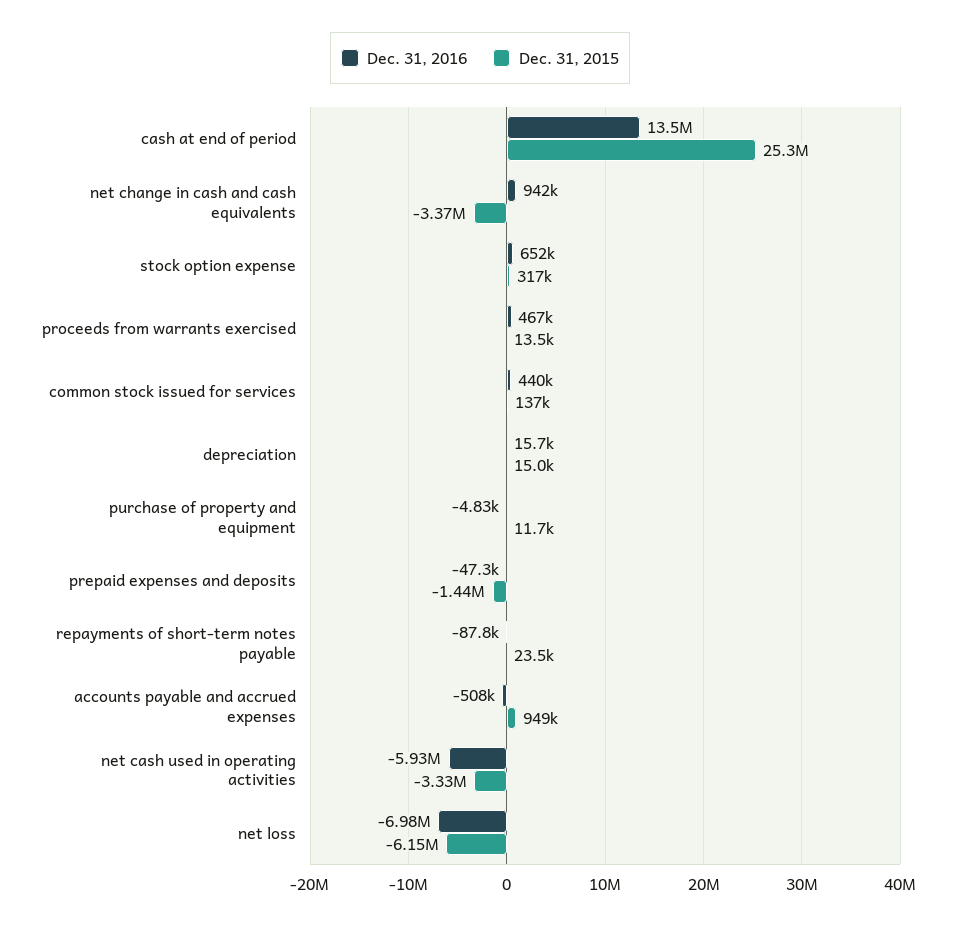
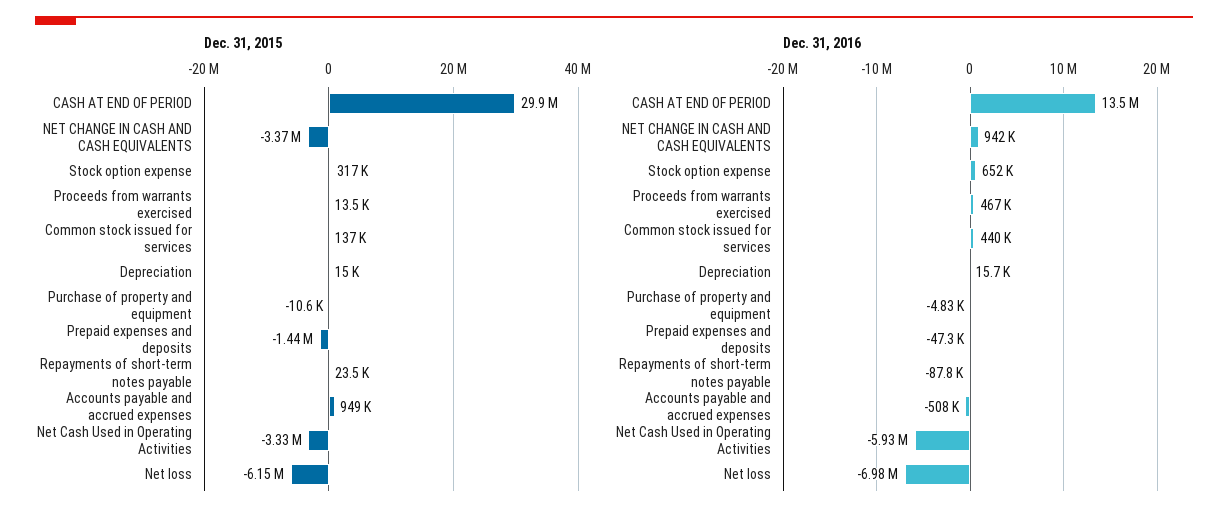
  {
    "Dec. 31, 2016": {
      "cash at end of period": 13500000,
      "net change in cash and cash equivalents": 942000,
      "stock option expense": 652000,
      "proceeds from warrants exercised": 467000,
      "common stock issued for services": 440000,
      "depreciation": 15700,
      "purchase of property and equipment": -4830,
      "prepaid expenses and deposits": -47300,
      "repayments of short-term notes payable": -87800,
      "accounts payable and accrued expenses": -508000,
      "net cash used in operating activities": -5930000,
      "net loss": -6980000
    },
    "Dec. 31, 2015": {
-     "cash at end of period": 25300000,
+     "cash at end of period": 29900000,
      "net change in cash and cash equivalents": -3370000,
      "stock option expense": 317000,
      "proceeds from warrants exercised": 13500,
      "common stock issued for services": 137000,
      "depreciation": 15000,
-     "purchase of property and equipment": 11700,
+     "purchase of property and equipment": -10600,
      "prepaid expenses and deposits": -1440000,
      "repayments of short-term notes payable": 23500,
      "accounts payable and accrued expenses": 949000,
      "net cash used in operating activities": -3330000,
      "net loss": -6150000
    }
  }

